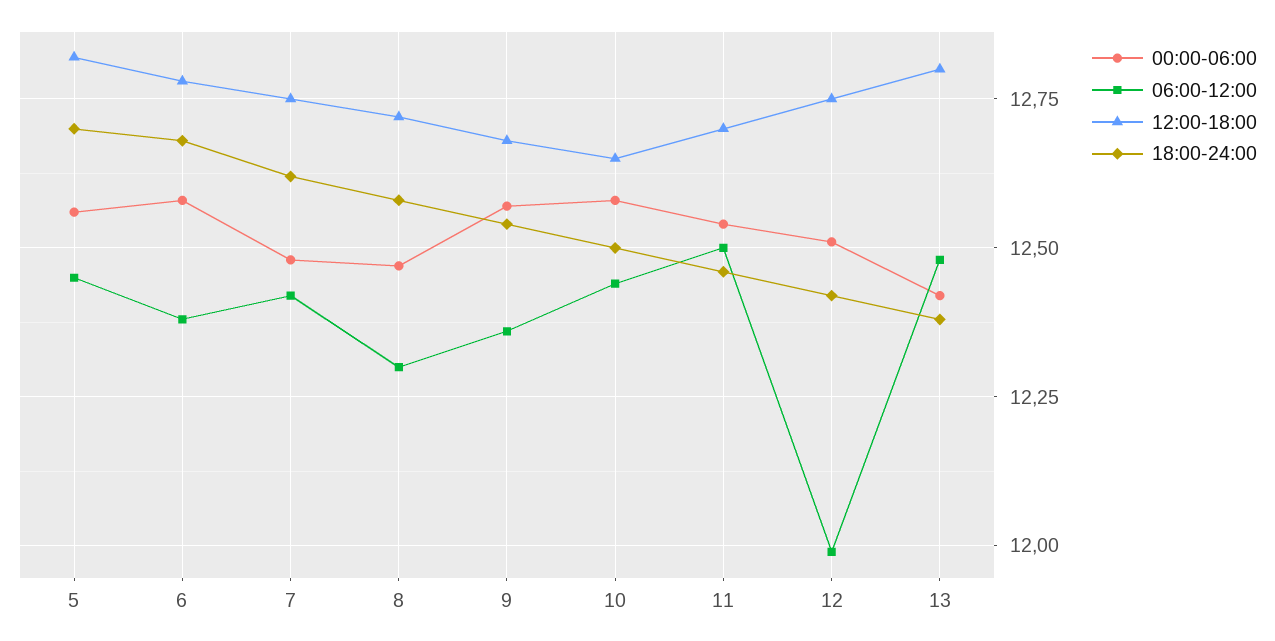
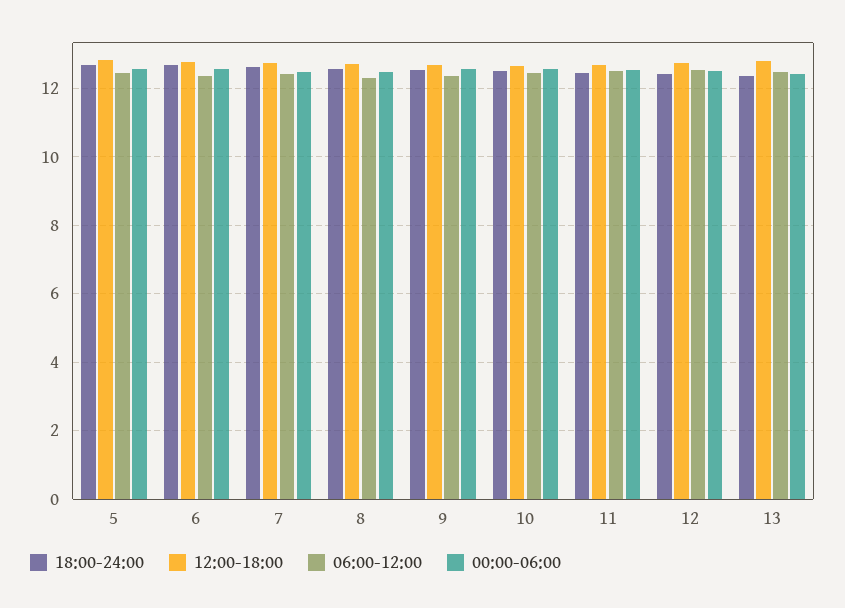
  {
    "00:00-06:00": {
      "5": 12.55,
      "6": 12.6,
      "7": 12.5,
      "8": 12.45,
      "9": 12.55,
      "10": 12.6,
      "11": 12.55,
      "12": 12.5,
      "13": 12.4
    },
    "06:00-12:00": {
      "5": 12.45,
      "6": 12.4,
      "7": 12.4,
      "8": 12.3,
      "9": 12.35,
      "10": 12.45,
      "11": 12.5,
-     "12": 12,
+     "12": 12.6,
      "13": 12.5
    },
    "12:00-18:00": {
      "5": 12.8,
      "6": 12.8,
      "7": 12.75,
      "8": 12.7,
      "9": 12.7,
      "10": 12.65,
      "11": 12.7,
      "12": 12.75,
      "13": 12.8
    },
    "18:00-24:00": {
      "5": 12.7,
      "6": 12.7,
      "7": 12.6,
      "8": 12.6,
      "9": 12.55,
      "10": 12.5,
      "11": 12.45,
      "12": 12.4,
      "13": 12.4
    }
  }

